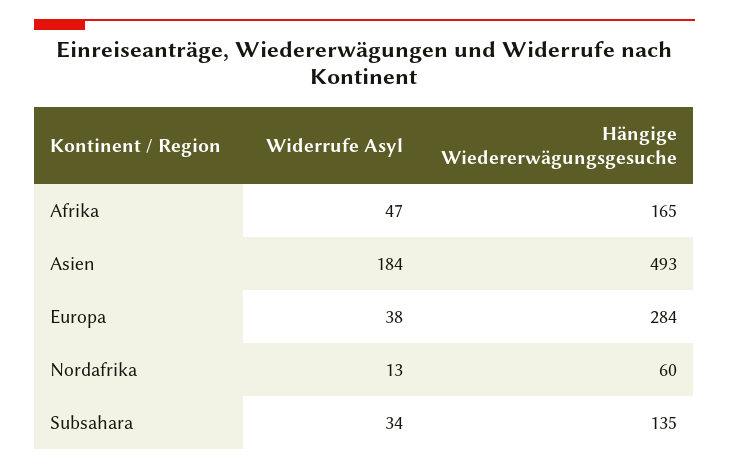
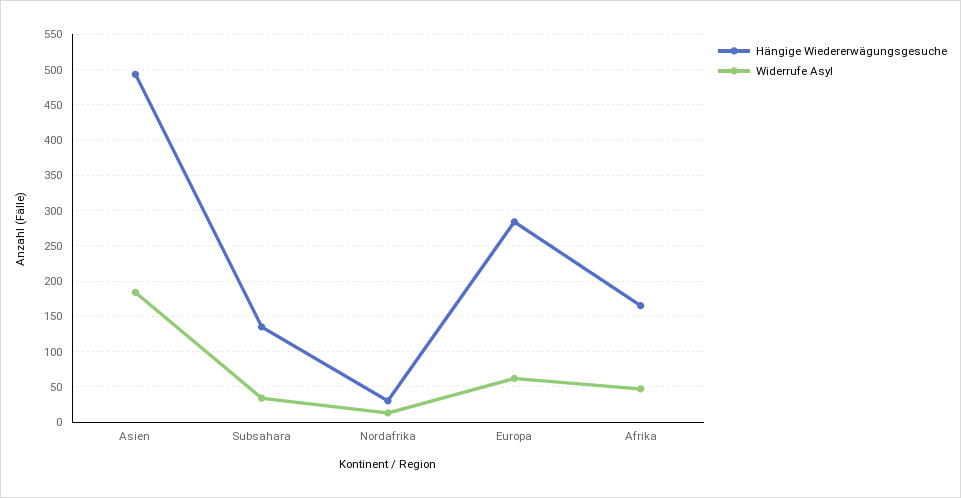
  {
    "Widerrufe Asyl": {
      "Afrika": 47,
      "Asien": 184,
-     "Europa": 38,
+     "Europa": 60,
      "Nordafrika": 13,
      "Subsahara": 34
    },
    "Hängige Wiedererwägungsgesuche": {
      "Afrika": 165,
      "Asien": 493,
      "Europa": 284,
-     "Nordafrika": 60,
+     "Nordafrika": 30,
      "Subsahara": 135
    }
  }

